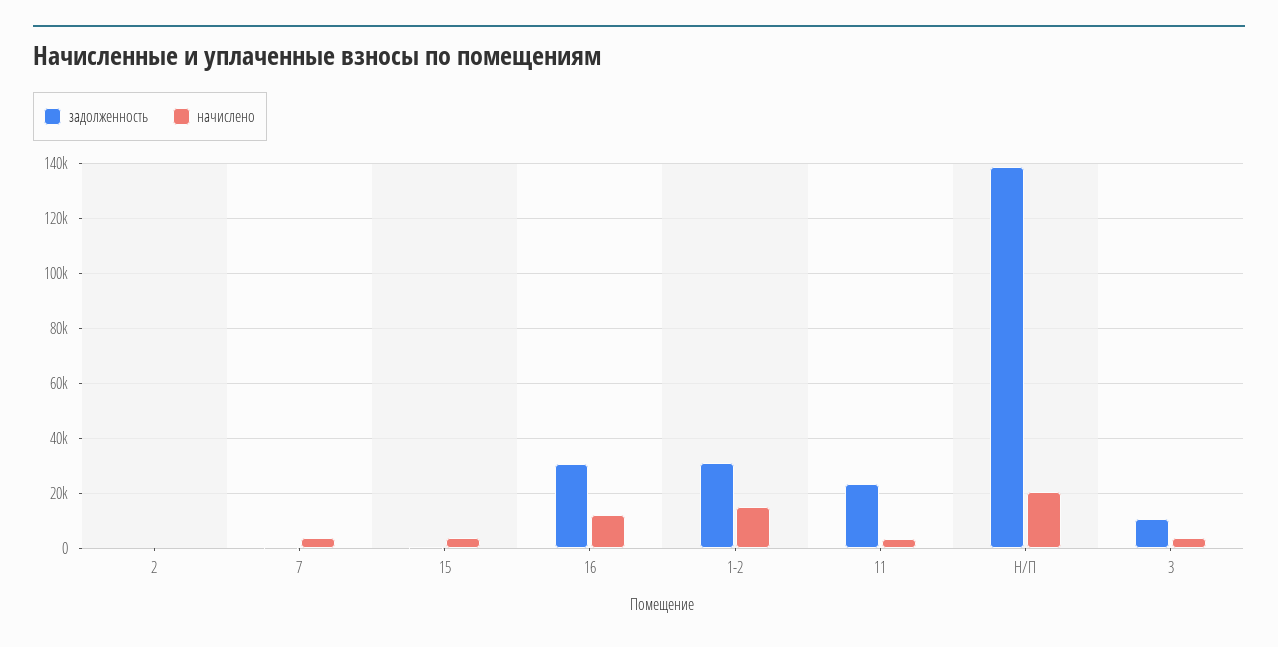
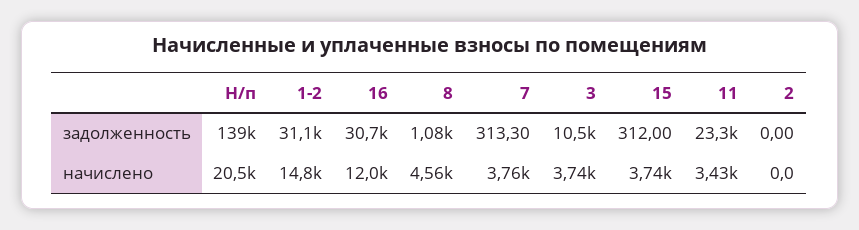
  {
    "задолженность": {
      "2": 0,
      "7": 313.3,
      "15": 312,
      "16": 30700,
      "1-2": 31100,
      "11": 23300,
      "Н/П": 139000,
-     "3": 10500
+     "3": 10500,
+     "8": 1080
    },
    "начислено": {
      "2": 0,
      "7": 3760,
      "15": 3740,
      "16": 12000,
      "1-2": 14800,
      "11": 3430,
      "Н/П": 20500,
-     "3": 3740
+     "3": 3740,
+     "8": 4560
    }
  }

